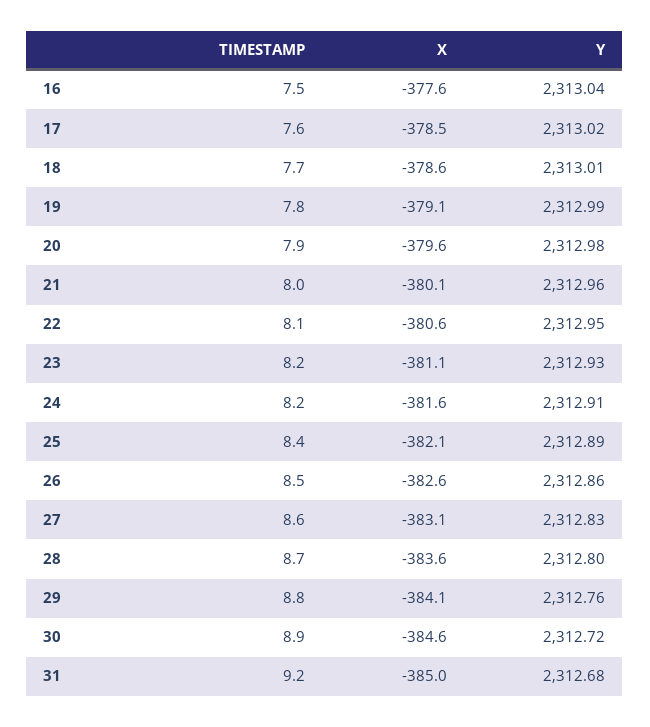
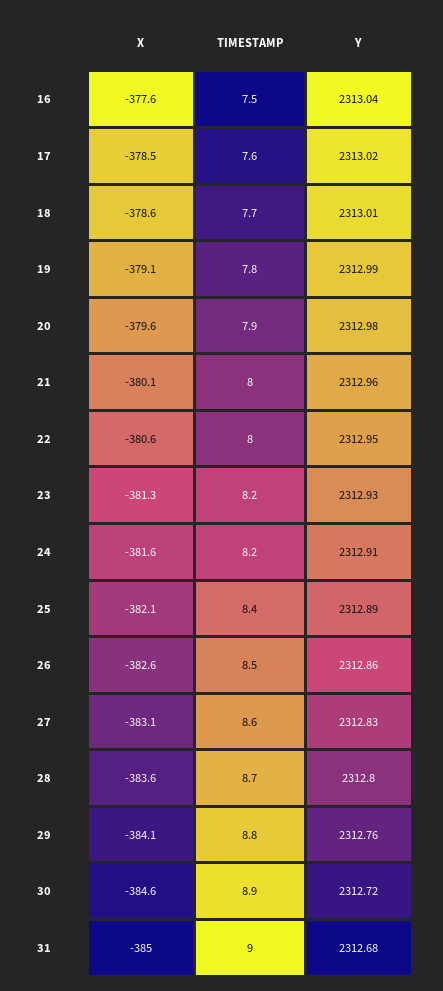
  {
    "TIMESTAMP": {
      "16": 7.5,
      "17": 7.6,
      "18": 7.7,
      "19": 7.8,
      "20": 7.9,
      "21": 8,
-     "22": 8.1,
+     "22": 8,
      "23": 8.2,
      "24": 8.2,
      "25": 8.4,
      "26": 8.5,
      "27": 8.6,
      "28": 8.7,
      "29": 8.8,
      "30": 8.9,
-     "31": 9.2
+     "31": 9
    },
    "X": {
      "16": -377.6,
      "17": -378.5,
      "18": -378.6,
      "19": -379.1,
      "20": -379.6,
      "21": -380.1,
      "22": -380.6,
-     "23": -381.1,
+     "23": -381.3,
      "24": -381.6,
      "25": -382.1,
      "26": -382.6,
      "27": -383.1,
      "28": -383.6,
      "29": -384.1,
      "30": -384.6,
      "31": -385
    },
    "Y": {
      "16": 2313.04,
      "17": 2313.02,
      "18": 2313.01,
      "19": 2312.99,
      "20": 2312.98,
      "21": 2312.96,
      "22": 2312.95,
      "23": 2312.93,
      "24": 2312.91,
      "25": 2312.89,
      "26": 2312.86,
      "27": 2312.83,
      "28": 2312.8,
      "29": 2312.76,
      "30": 2312.72,
      "31": 2312.68
    }
  }

